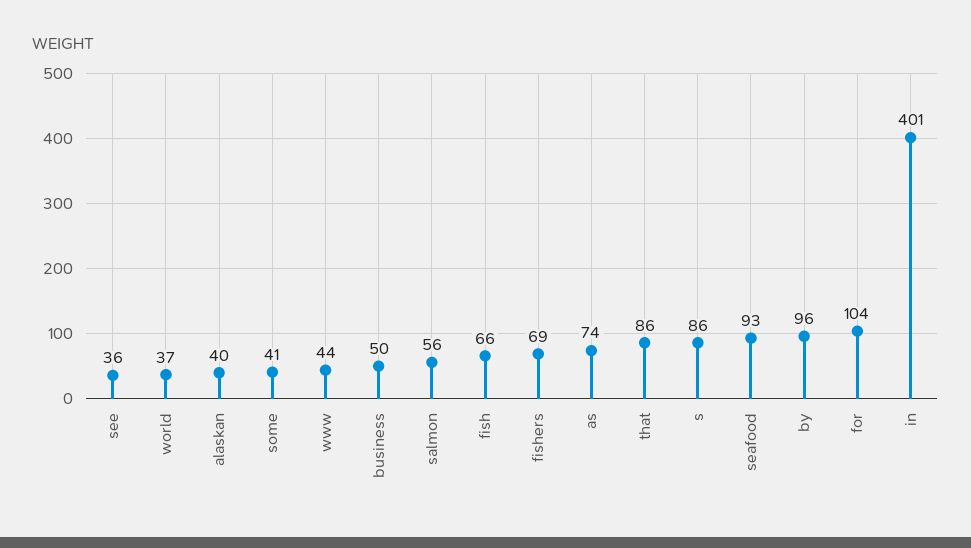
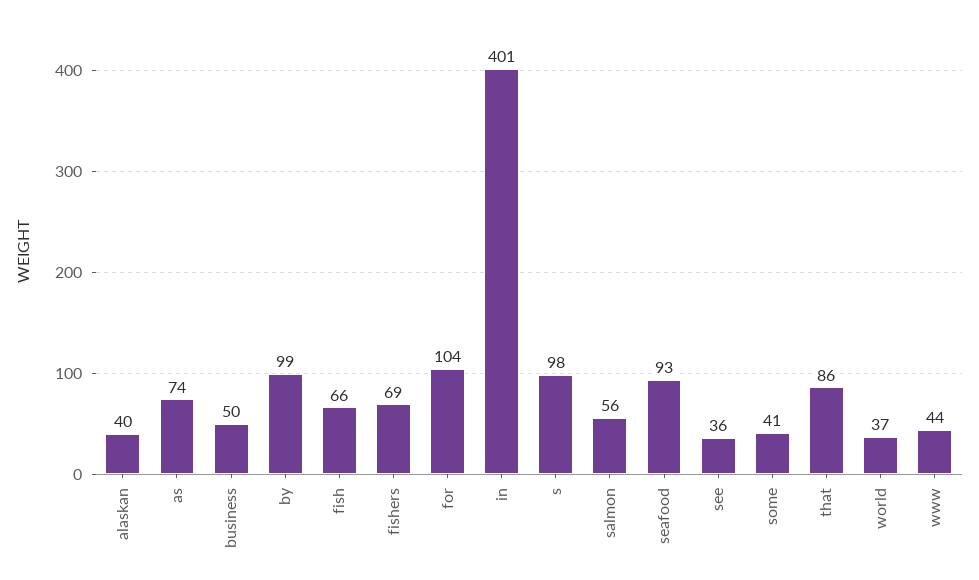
  {
    "see": 36,
    "world": 37,
    "alaskan": 40,
    "some": 41,
    "www": 44,
    "business": 50,
    "salmon": 56,
    "fish": 66,
    "fishers": 69,
    "as": 74,
    "that": 86,
-   "s": 86,
+   "s": 98,
    "seafood": 93,
-   "by": 96,
+   "by": 99,
    "for": 104,
    "in": 401
  }

